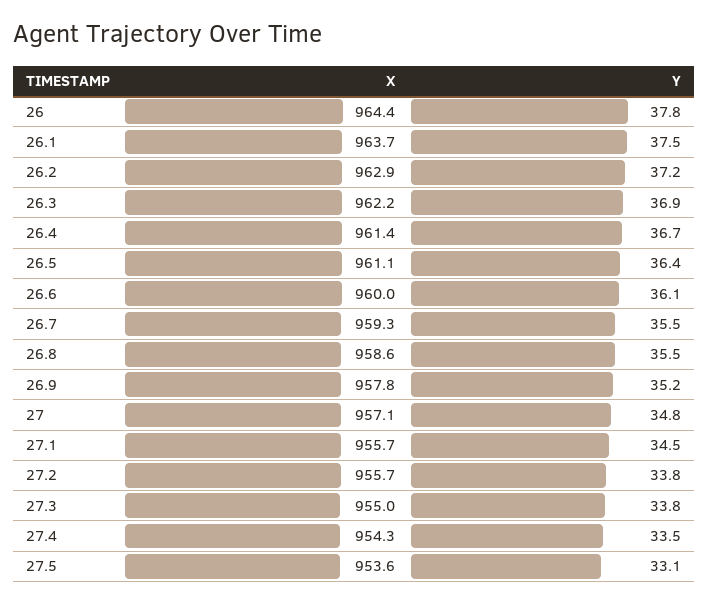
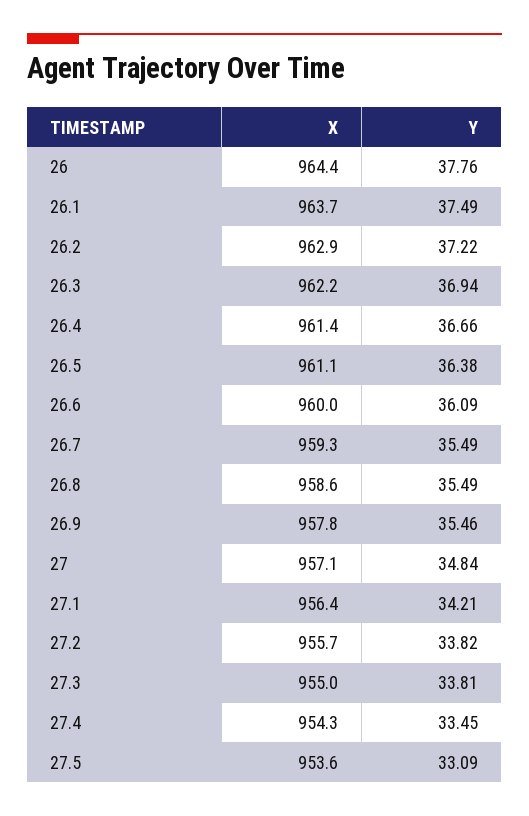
  {
    "X": {
      "26": 964.4,
      "26.1": 963.7,
      "26.2": 962.9,
      "26.3": 962.2,
      "26.4": 961.4,
      "26.5": 961.1,
      "26.6": 960,
      "26.7": 959.3,
      "26.8": 958.6,
      "26.9": 957.8,
      "27": 957.1,
-     "27.1": 955.7,
+     "27.1": 956.4,
      "27.2": 955.7,
      "27.3": 955,
      "27.4": 954.3,
      "27.5": 953.6
    },
    "Y": {
      "26": 37.76,
      "26.1": 37.49,
      "26.2": 37.22,
      "26.3": 36.94,
      "26.4": 36.66,
      "26.5": 36.38,
      "26.6": 36.09,
      "26.7": 35.49,
      "26.8": 35.49,
-     "26.9": 35.2,
+     "26.9": 35.46,
      "27": 34.84,
-     "27.1": 34.5,
+     "27.1": 34.21,
      "27.2": 33.82,
      "27.3": 33.81,
      "27.4": 33.45,
      "27.5": 33.09
    }
  }

